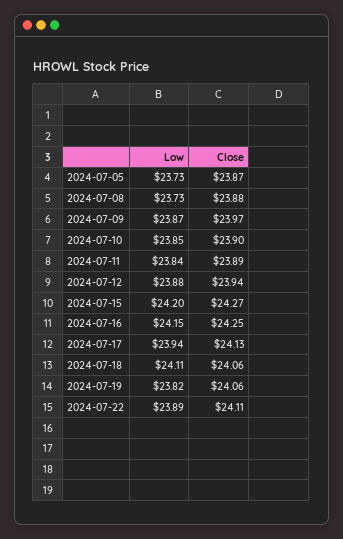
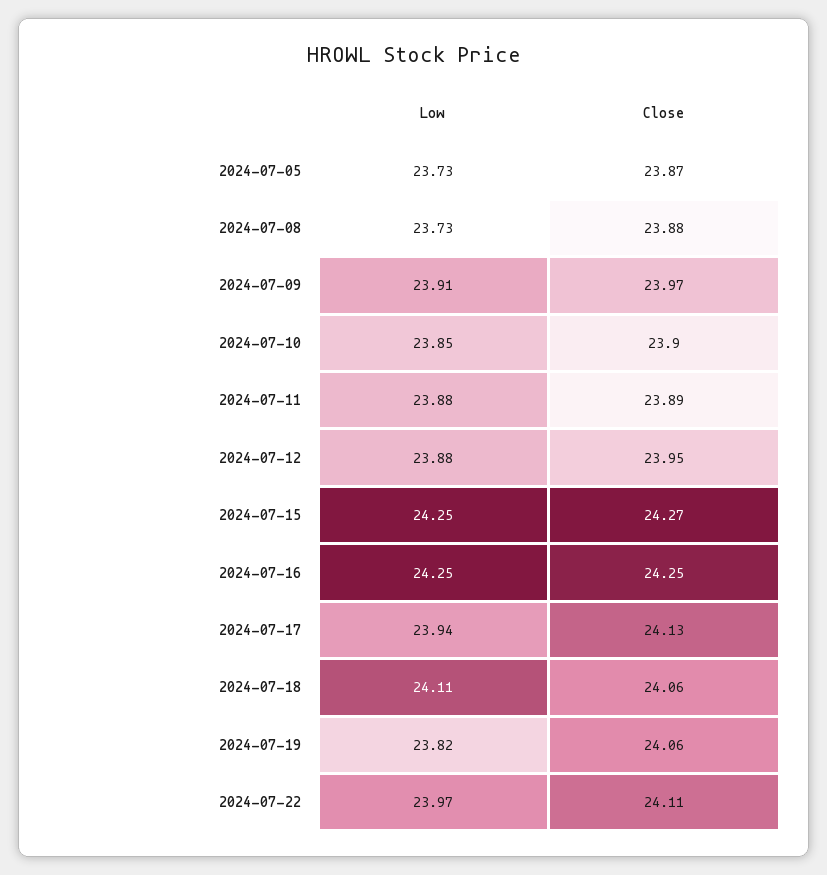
  {
    "Low": {
      "2024-07-05": 23.73,
      "2024-07-08": 23.73,
-     "2024-07-09": 23.87,
+     "2024-07-09": 23.91,
      "2024-07-10": 23.85,
-     "2024-07-11": 23.84,
+     "2024-07-11": 23.88,
      "2024-07-12": 23.88,
-     "2024-07-15": 24.2,
+     "2024-07-15": 24.25,
-     "2024-07-16": 24.15,
+     "2024-07-16": 24.25,
      "2024-07-17": 23.94,
      "2024-07-18": 24.11,
      "2024-07-19": 23.82,
-     "2024-07-22": 23.89
+     "2024-07-22": 23.97
    },
    "Close": {
      "2024-07-05": 23.87,
      "2024-07-08": 23.88,
      "2024-07-09": 23.97,
      "2024-07-10": 23.9,
      "2024-07-11": 23.89,
-     "2024-07-12": 23.94,
+     "2024-07-12": 23.95,
      "2024-07-15": 24.27,
      "2024-07-16": 24.25,
      "2024-07-17": 24.13,
      "2024-07-18": 24.06,
      "2024-07-19": 24.06,
      "2024-07-22": 24.11
    }
  }

